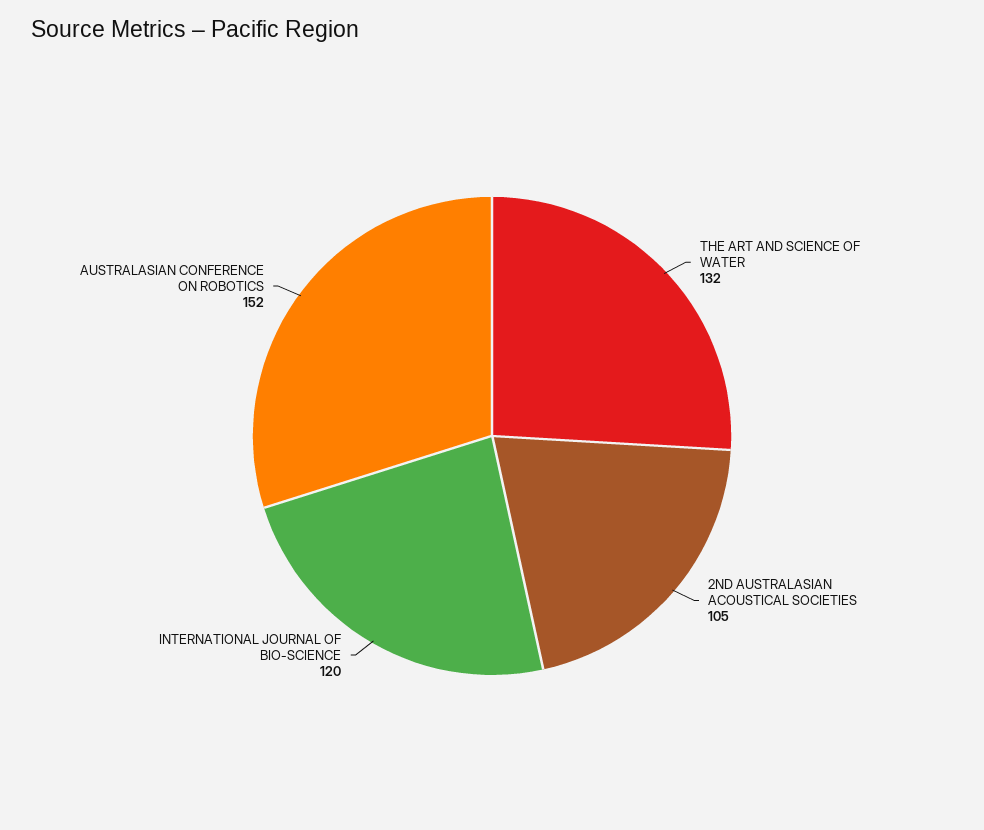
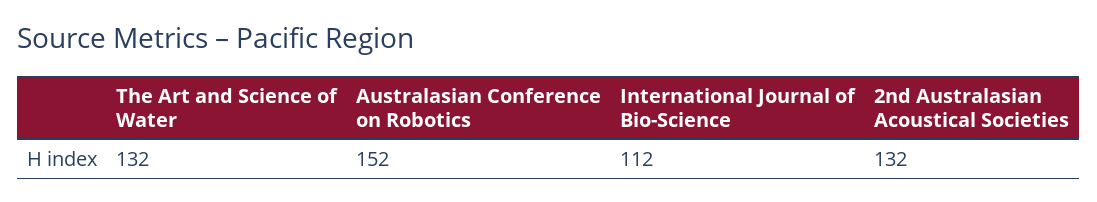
  {
    "THE ART AND SCIENCE OF WATER": 132,
-   "2ND AUSTRALASIAN ACOUSTICAL SOCIETIES": 105,
+   "2ND AUSTRALASIAN ACOUSTICAL SOCIETIES": 132,
-   "INTERNATIONAL JOURNAL OF BIO-SCIENCE": 120,
+   "INTERNATIONAL JOURNAL OF BIO-SCIENCE": 112,
    "AUSTRALASIAN CONFERENCE ON ROBOTICS": 152
  }

